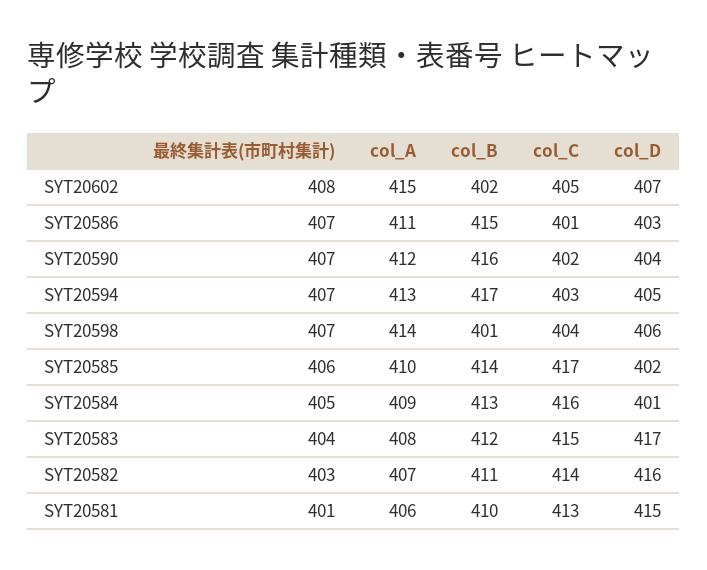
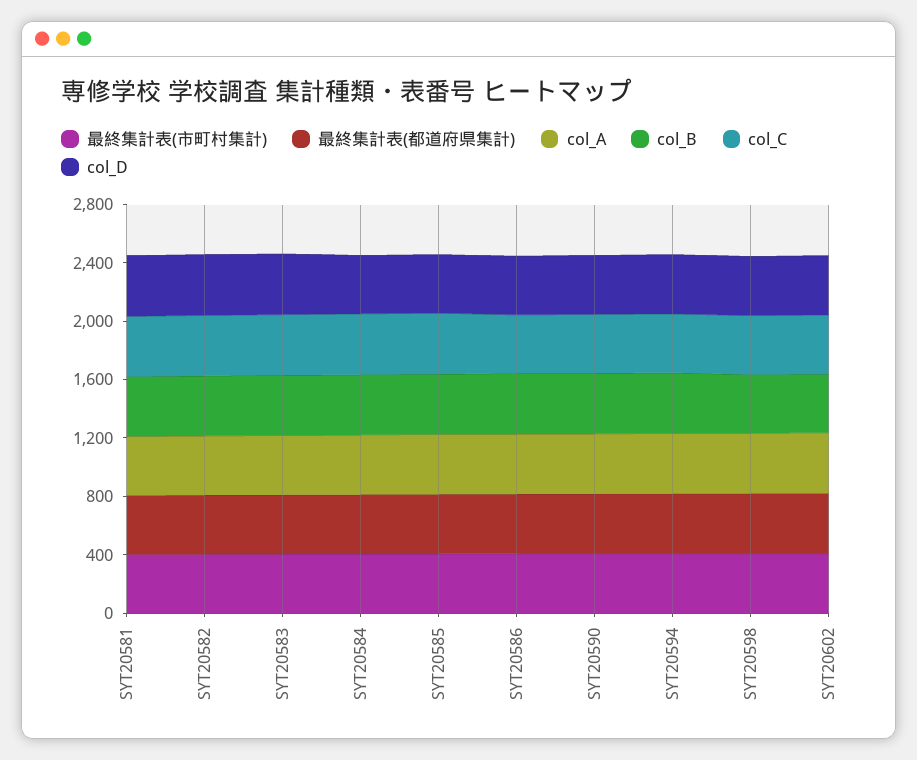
  {
    "最終集計表(市町村集計)": {
      "SYT20602": 408,
      "SYT20586": 407,
      "SYT20590": 407,
      "SYT20594": 407,
      "SYT20598": 407,
      "SYT20585": 406,
      "SYT20584": 405,
      "SYT20583": 404,
      "SYT20582": 403,
      "SYT20581": 401
    },
    "col_A": {
      "SYT20602": 415,
      "SYT20586": 411,
      "SYT20590": 412,
      "SYT20594": 413,
      "SYT20598": 414,
      "SYT20585": 410,
      "SYT20584": 409,
      "SYT20583": 408,
      "SYT20582": 407,
      "SYT20581": 406
    },
    "col_B": {
      "SYT20602": 402,
      "SYT20586": 415,
      "SYT20590": 416,
      "SYT20594": 417,
      "SYT20598": 401,
      "SYT20585": 414,
      "SYT20584": 413,
      "SYT20583": 412,
      "SYT20582": 411,
      "SYT20581": 410
    },
    "col_C": {
      "SYT20602": 405,
      "SYT20586": 401,
      "SYT20590": 402,
      "SYT20594": 403,
      "SYT20598": 404,
      "SYT20585": 417,
      "SYT20584": 416,
      "SYT20583": 415,
      "SYT20582": 414,
      "SYT20581": 413
    },
    "col_D": {
      "SYT20602": 407,
      "SYT20586": 403,
      "SYT20590": 404,
      "SYT20594": 405,
      "SYT20598": 406,
      "SYT20585": 402,
      "SYT20584": 401,
      "SYT20583": 417,
      "SYT20582": 416,
      "SYT20581": 415
-   }
+   },
+   "最終集計表(都道府県集計)": {
+     "SYT20581": 400,
+     "SYT20582": 400,
+     "SYT20583": 400,
+     "SYT20584": 400,
+     "SYT20585": 400,
+     "SYT20586": 400,
+     "SYT20590": 400,
+     "SYT20594": 400,
+     "SYT20598": 400,
+     "SYT20602": 400
+   }
  }

